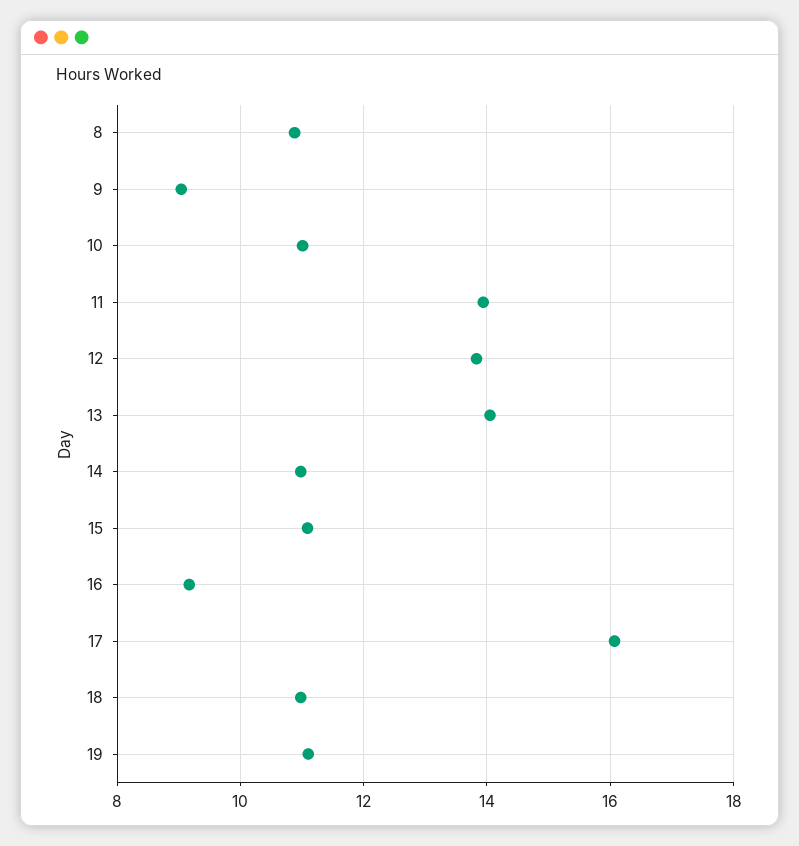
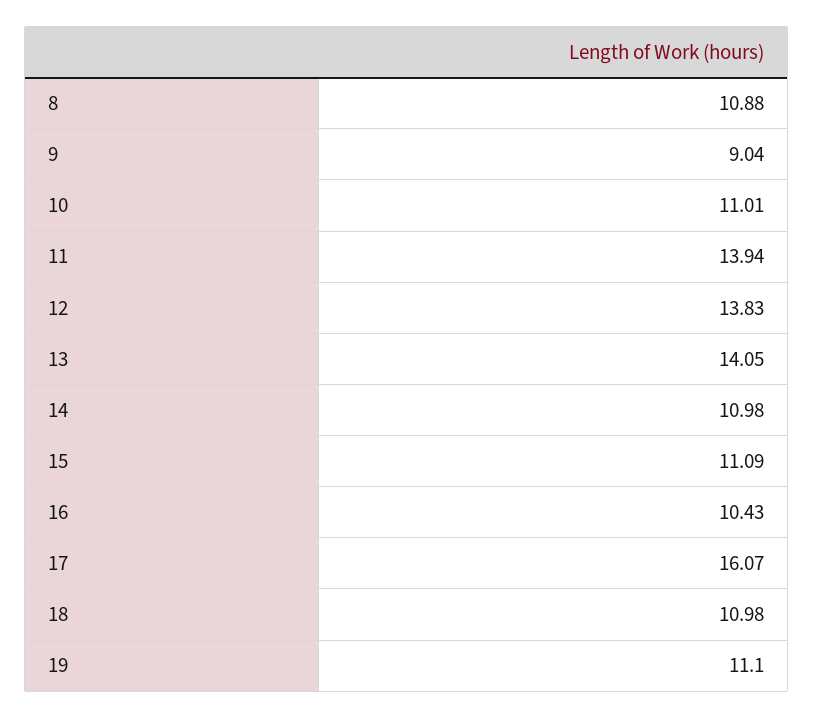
  {
    "8": 10.88,
    "9": 9.04,
    "10": 11.01,
    "11": 13.94,
    "12": 13.83,
    "13": 14.05,
    "14": 10.98,
    "15": 11.09,
-   "16": 9.2,
+   "16": 10.43,
    "17": 16.07,
    "18": 10.98,
    "19": 11.1
  }

